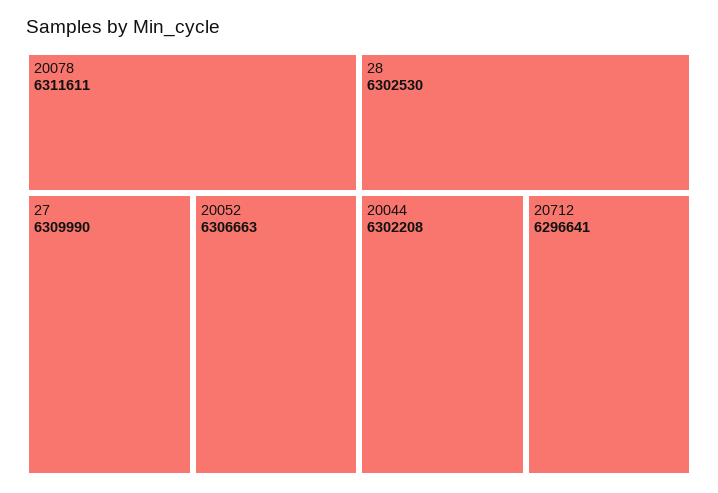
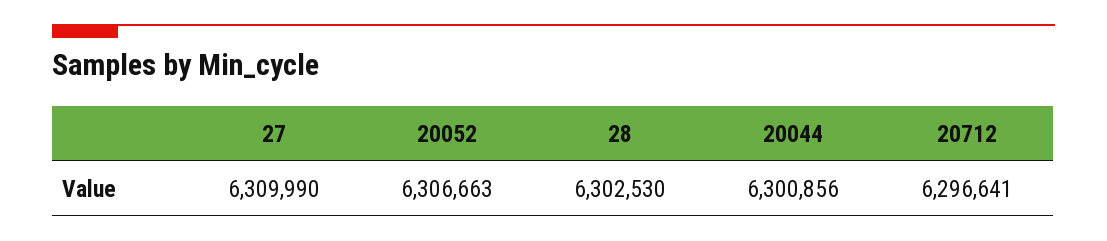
  {
-   "20078": 6311611,
    "27": 6309990,
    "20052": 6306663,
    "28": 6302530,
-   "20044": 6302208,
+   "20044": 6300856,
    "20712": 6296641
  }

